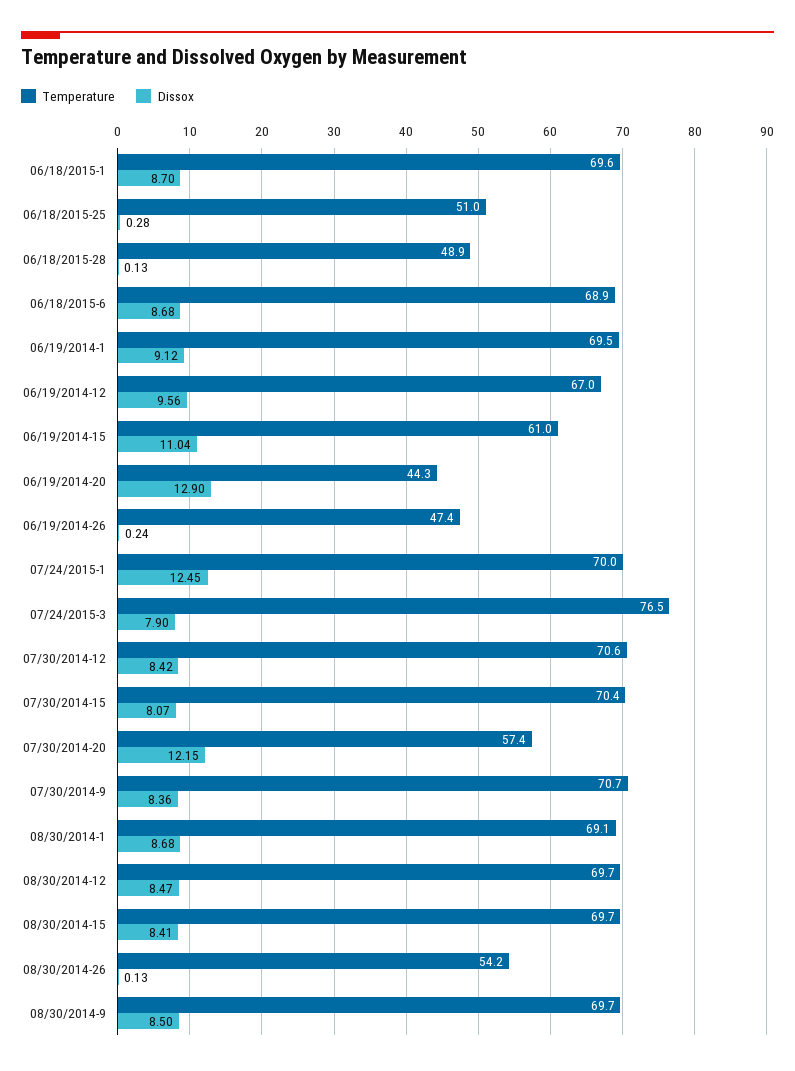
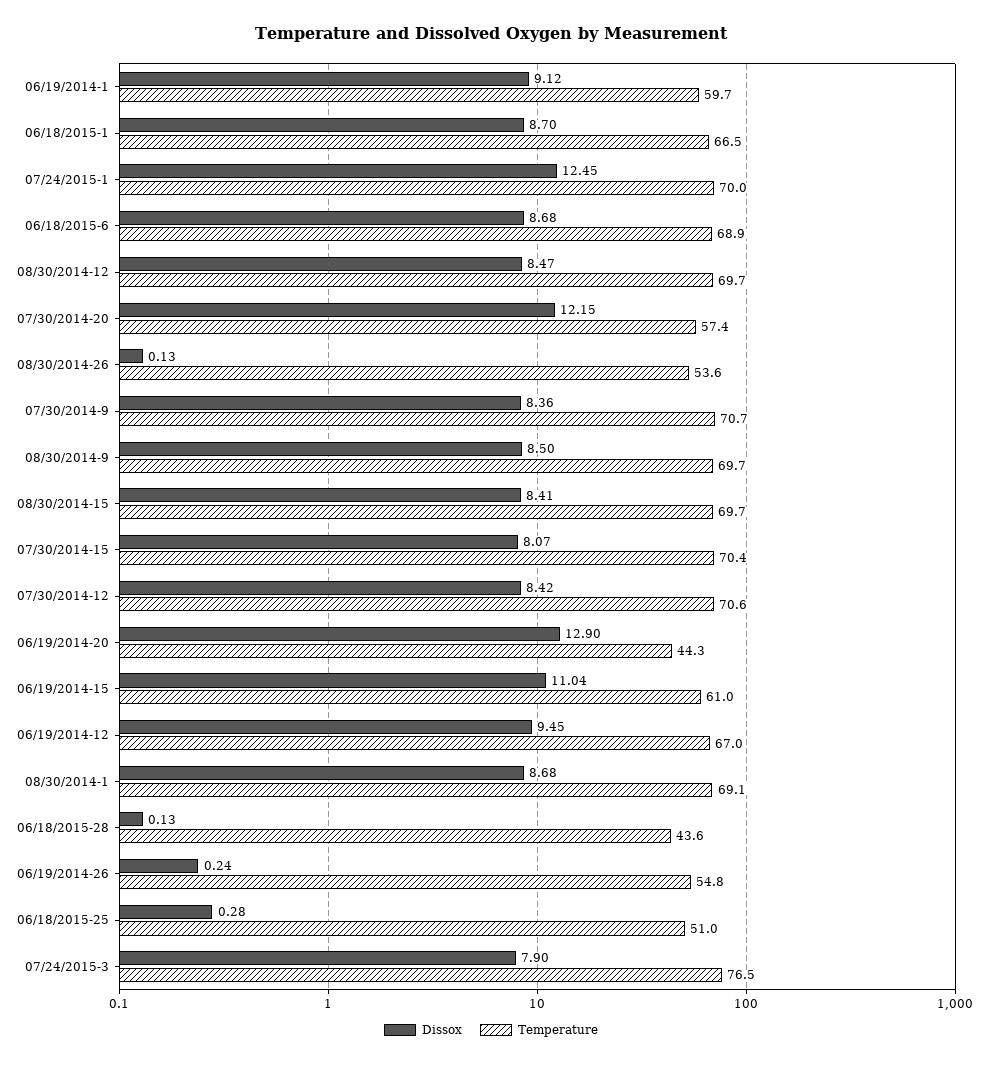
  {
    "Temperature": {
-     "06/18/2015-1": 69.6,
+     "06/18/2015-1": 66.5,
      "06/18/2015-25": 51,
-     "06/18/2015-28": 48.9,
+     "06/18/2015-28": 43.6,
      "06/18/2015-6": 68.9,
-     "06/19/2014-1": 69.5,
+     "06/19/2014-1": 59.7,
      "06/19/2014-12": 67,
      "06/19/2014-15": 61,
      "06/19/2014-20": 44.3,
-     "06/19/2014-26": 47.4,
+     "06/19/2014-26": 54.8,
      "07/24/2015-1": 70,
      "07/24/2015-3": 76.5,
      "07/30/2014-12": 70.6,
      "07/30/2014-15": 70.4,
      "07/30/2014-20": 57.4,
      "07/30/2014-9": 70.7,
      "08/30/2014-1": 69.1,
      "08/30/2014-12": 69.7,
      "08/30/2014-15": 69.7,
-     "08/30/2014-26": 54.2,
+     "08/30/2014-26": 53.6,
      "08/30/2014-9": 69.7
    },
    "Dissox": {
      "06/18/2015-1": 8.7,
      "06/18/2015-25": 0.28,
      "06/18/2015-28": 0.13,
      "06/18/2015-6": 8.68,
      "06/19/2014-1": 9.12,
-     "06/19/2014-12": 9.56,
+     "06/19/2014-12": 9.45,
      "06/19/2014-15": 11.04,
      "06/19/2014-20": 12.9,
      "06/19/2014-26": 0.24,
      "07/24/2015-1": 12.45,
      "07/24/2015-3": 7.9,
      "07/30/2014-12": 8.42,
      "07/30/2014-15": 8.07,
      "07/30/2014-20": 12.15,
      "07/30/2014-9": 8.36,
      "08/30/2014-1": 8.68,
      "08/30/2014-12": 8.47,
      "08/30/2014-15": 8.41,
      "08/30/2014-26": 0.13,
      "08/30/2014-9": 8.5
    }
  }

